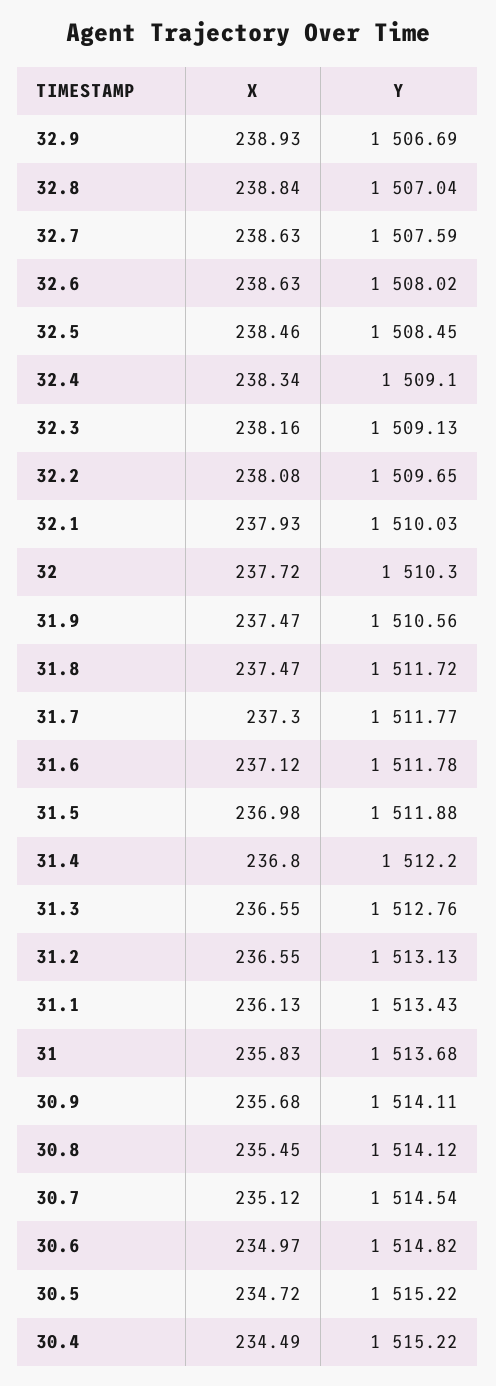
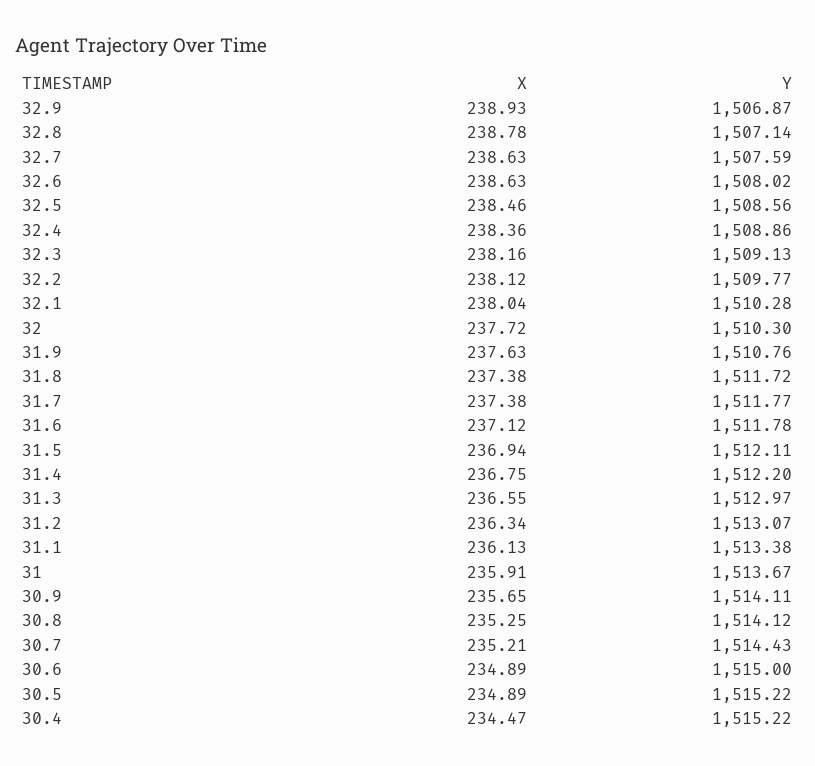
  {
    "X": {
      "32.9": 238.93,
-     "32.8": 238.84,
+     "32.8": 238.78,
      "32.7": 238.63,
      "32.6": 238.63,
      "32.5": 238.46,
-     "32.4": 238.34,
+     "32.4": 238.36,
      "32.3": 238.16,
-     "32.2": 238.08,
+     "32.2": 238.12,
-     "32.1": 237.93,
+     "32.1": 238.04,
      "32": 237.72,
-     "31.9": 237.47,
+     "31.9": 237.63,
-     "31.8": 237.47,
+     "31.8": 237.38,
-     "31.7": 237.3,
+     "31.7": 237.38,
      "31.6": 237.12,
-     "31.5": 236.98,
+     "31.5": 236.94,
-     "31.4": 236.8,
+     "31.4": 236.75,
      "31.3": 236.55,
-     "31.2": 236.55,
+     "31.2": 236.34,
      "31.1": 236.13,
-     "31": 235.83,
+     "31": 235.91,
-     "30.9": 235.68,
+     "30.9": 235.65,
-     "30.8": 235.45,
+     "30.8": 235.25,
-     "30.7": 235.12,
+     "30.7": 235.21,
-     "30.6": 234.97,
+     "30.6": 234.89,
-     "30.5": 234.72,
+     "30.5": 234.89,
-     "30.4": 234.49
+     "30.4": 234.47
    },
    "Y": {
-     "32.9": 1506.69,
+     "32.9": 1506.87,
-     "32.8": 1507.04,
+     "32.8": 1507.14,
      "32.7": 1507.59,
      "32.6": 1508.02,
-     "32.5": 1508.45,
+     "32.5": 1508.56,
-     "32.4": 1509.1,
+     "32.4": 1508.86,
      "32.3": 1509.13,
-     "32.2": 1509.65,
+     "32.2": 1509.77,
-     "32.1": 1510.03,
+     "32.1": 1510.28,
      "32": 1510.3,
-     "31.9": 1510.56,
+     "31.9": 1510.76,
      "31.8": 1511.72,
      "31.7": 1511.77,
      "31.6": 1511.78,
-     "31.5": 1511.88,
+     "31.5": 1512.11,
      "31.4": 1512.2,
-     "31.3": 1512.76,
+     "31.3": 1512.97,
-     "31.2": 1513.13,
+     "31.2": 1513.07,
-     "31.1": 1513.43,
+     "31.1": 1513.38,
-     "31": 1513.68,
+     "31": 1513.67,
      "30.9": 1514.11,
      "30.8": 1514.12,
-     "30.7": 1514.54,
+     "30.7": 1514.43,
-     "30.6": 1514.82,
+     "30.6": 1515,
      "30.5": 1515.22,
      "30.4": 1515.22
    }
  }

